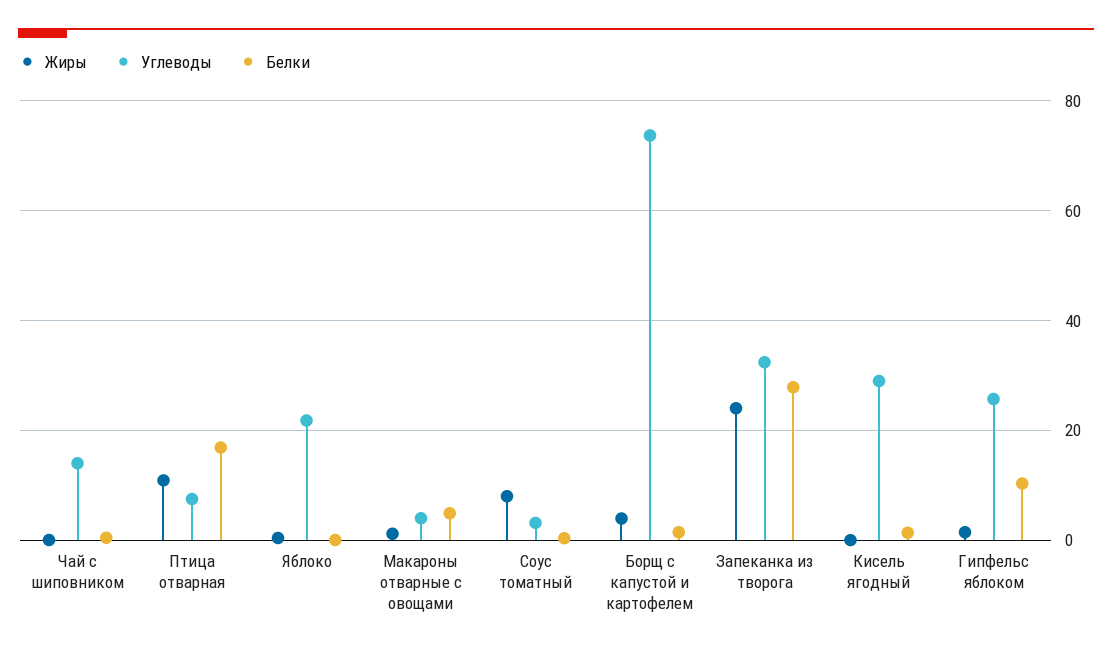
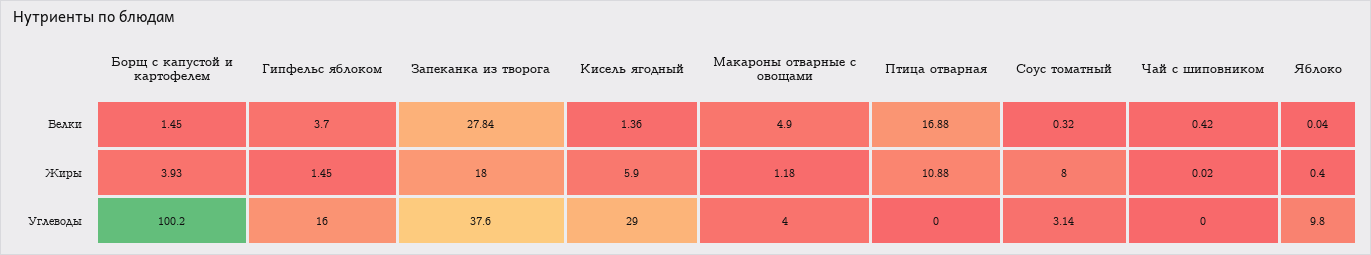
  {
    "Жиры": {
      "Чай с шиповником": 0.02,
      "Птица отварная": 10.88,
      "Яблоко": 0.4,
      "Макароны отварные с овощами": 1.18,
      "Соус томатный": 8,
      "Борщ с капустой и картофелем": 3.93,
-     "Запеканка из творога": 24,
+     "Запеканка из творога": 18,
-     "Кисель ягодный": 0,
+     "Кисель ягодный": 5.9,
      "Гипфельс яблоком": 1.45
    },
    "Углеводы": {
-     "Чай с шиповником": 14,
+     "Чай с шиповником": 0,
-     "Птица отварная": 8,
+     "Птица отварная": 0,
-     "Яблоко": 22,
+     "Яблоко": 9.8,
      "Макароны отварные с овощами": 4,
      "Соус томатный": 3.14,
-     "Борщ с капустой и картофелем": 74,
+     "Борщ с капустой и картофелем": 100.2,
-     "Запеканка из творога": 32,
+     "Запеканка из творога": 37.6,
      "Кисель ягодный": 29,
-     "Гипфельс яблоком": 26
+     "Гипфельс яблоком": 16
    },
    "Белки": {
      "Чай с шиповником": 0.42,
      "Птица отварная": 16.88,
      "Яблоко": 0.04,
      "Макароны отварные с овощами": 4.9,
      "Соус томатный": 0.32,
      "Борщ с капустой и картофелем": 1.45,
      "Запеканка из творога": 27.84,
      "Кисель ягодный": 1.36,
-     "Гипфельс яблоком": 10
+     "Гипфельс яблоком": 3.7
    }
  }

